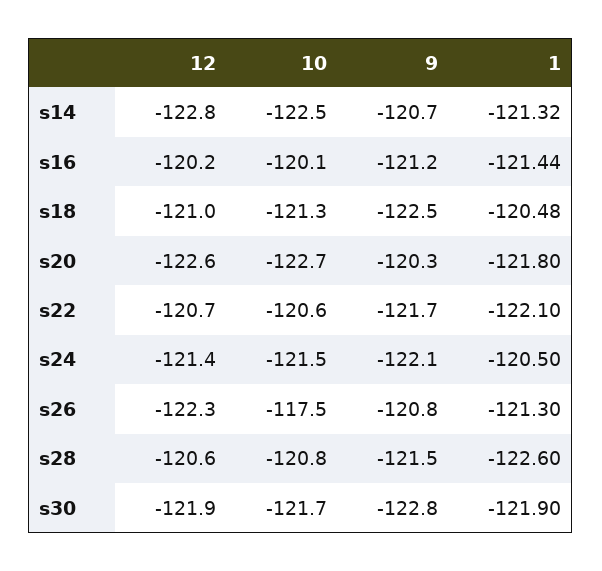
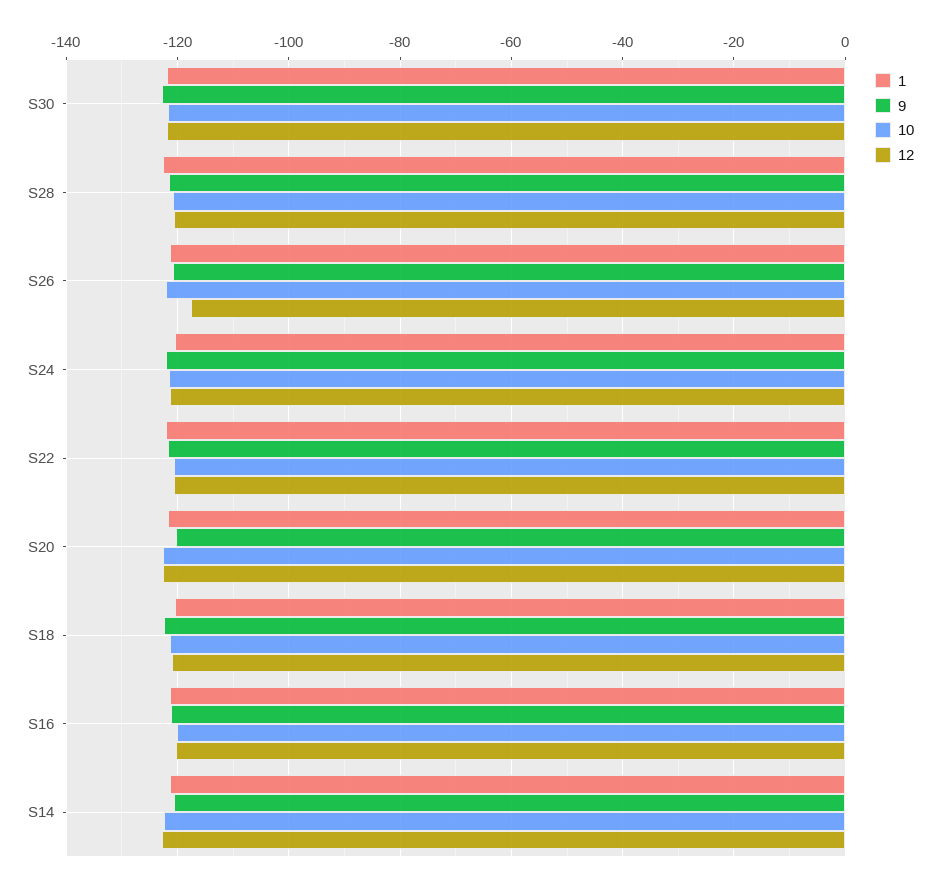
  {
    "12": {
      "s14": -122.8,
      "s16": -120.2,
      "s18": -121,
      "s20": -122.6,
      "s22": -120.7,
      "s24": -121.4,
-     "s26": -122.3,
+     "s26": -118,
      "s28": -120.6,
      "s30": -121.9
    },
    "10": {
      "s14": -122.5,
      "s16": -120.1,
      "s18": -121.3,
      "s20": -122.7,
      "s22": -120.6,
      "s24": -121.5,
-     "s26": -117.5,
+     "s26": -122,
      "s28": -120.8,
      "s30": -121.7
    },
    "9": {
      "s14": -120.7,
      "s16": -121.2,
      "s18": -122.5,
      "s20": -120.3,
      "s22": -121.7,
      "s24": -122.1,
      "s26": -120.8,
      "s28": -121.5,
      "s30": -122.8
    },
    "1": {
      "s14": -121.32,
      "s16": -121.44,
      "s18": -120.48,
      "s20": -121.8,
      "s22": -122.1,
      "s24": -120.5,
      "s26": -121.3,
      "s28": -122.6,
      "s30": -121.9
    }
  }

